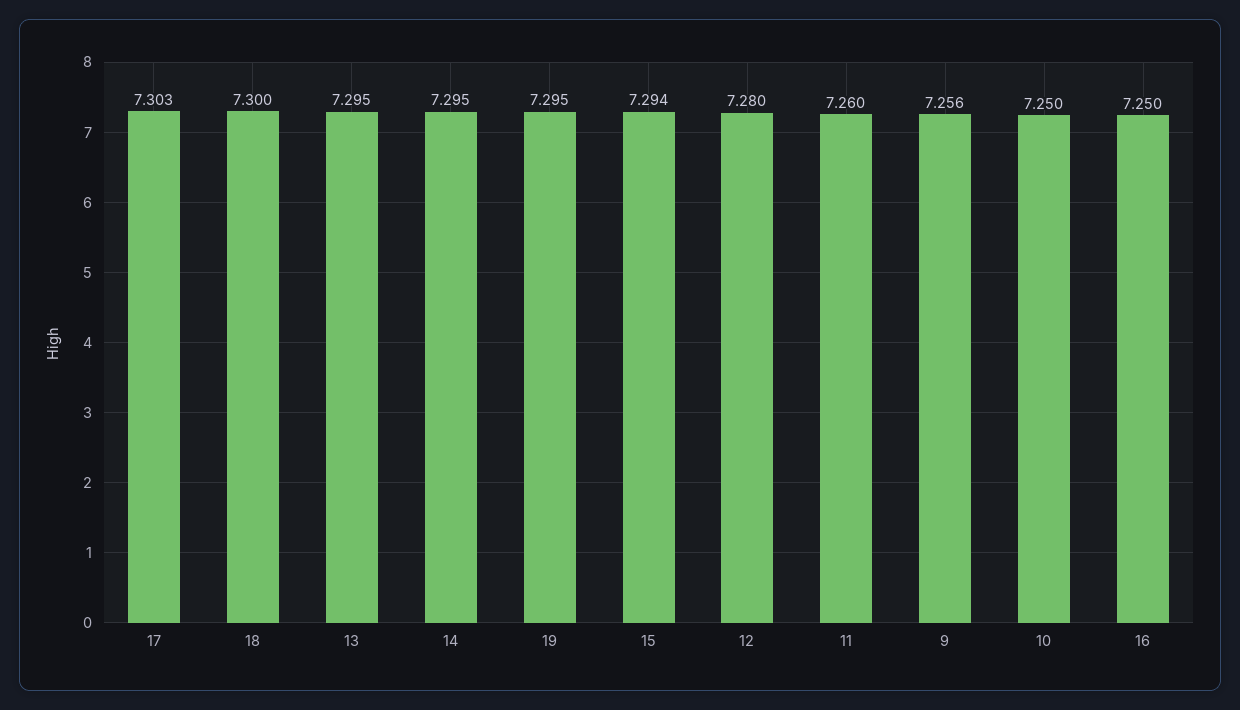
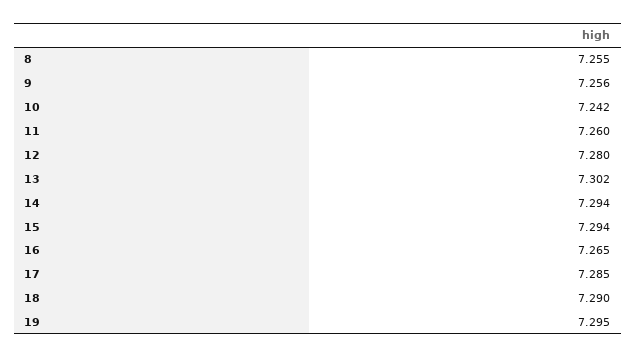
  {
-   "17": 7.303,
+   "17": 7.285,
-   "18": 7.3,
+   "18": 7.29,
-   "13": 7.295,
+   "13": 7.302,
-   "14": 7.295,
+   "14": 7.294,
    "19": 7.295,
    "15": 7.294,
    "12": 7.28,
    "11": 7.26,
    "9": 7.256,
-   "10": 7.25,
+   "10": 7.242,
-   "16": 7.25
+   "16": 7.265,
+   "8": 7.255
  }

